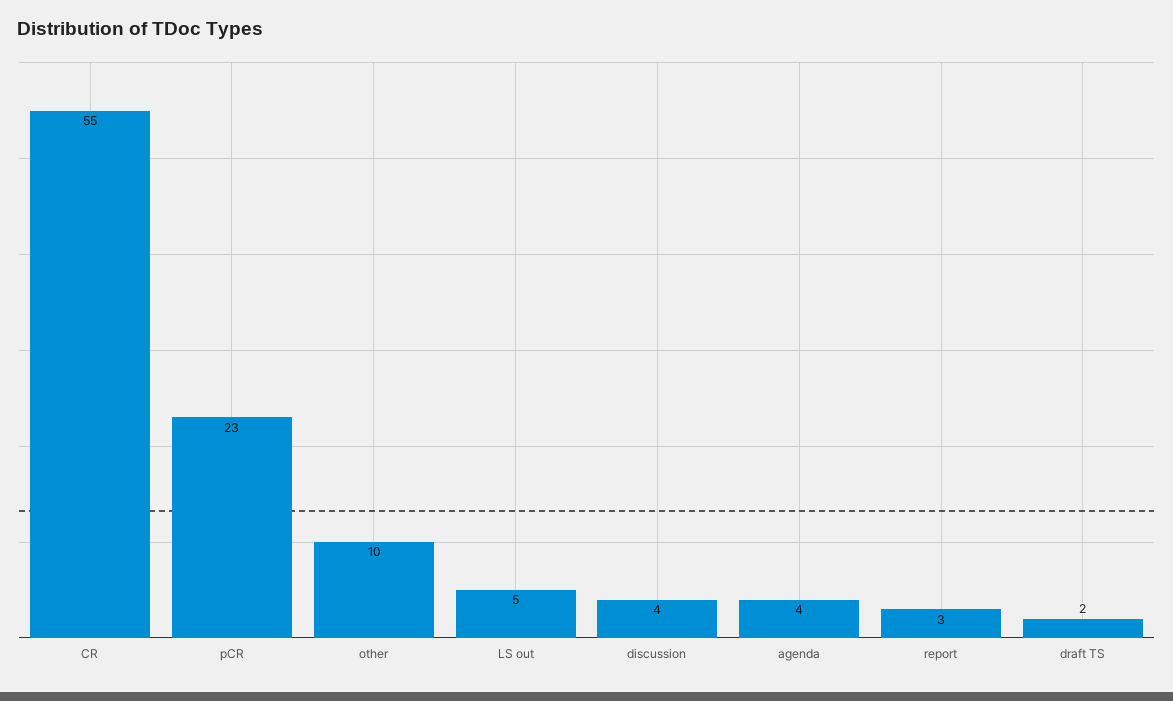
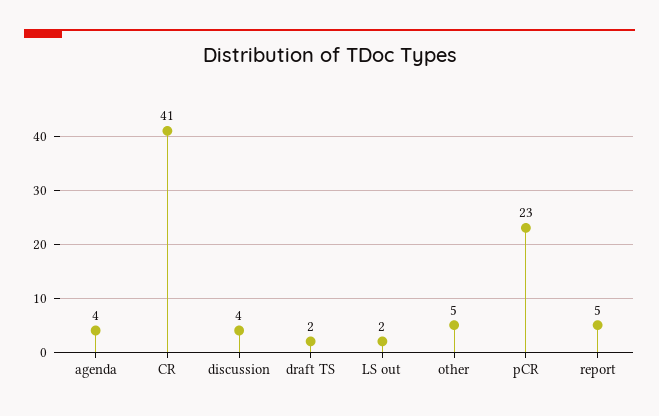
  {
-   "CR": 55,
+   "CR": 41,
    "pCR": 23,
-   "other": 10,
+   "other": 5,
-   "LS out": 5,
+   "LS out": 2,
    "discussion": 4,
    "agenda": 4,
-   "report": 3,
+   "report": 5,
    "draft TS": 2
  }

